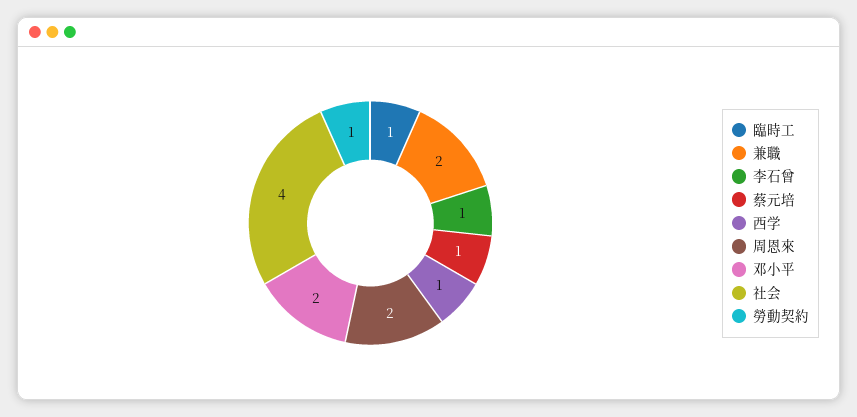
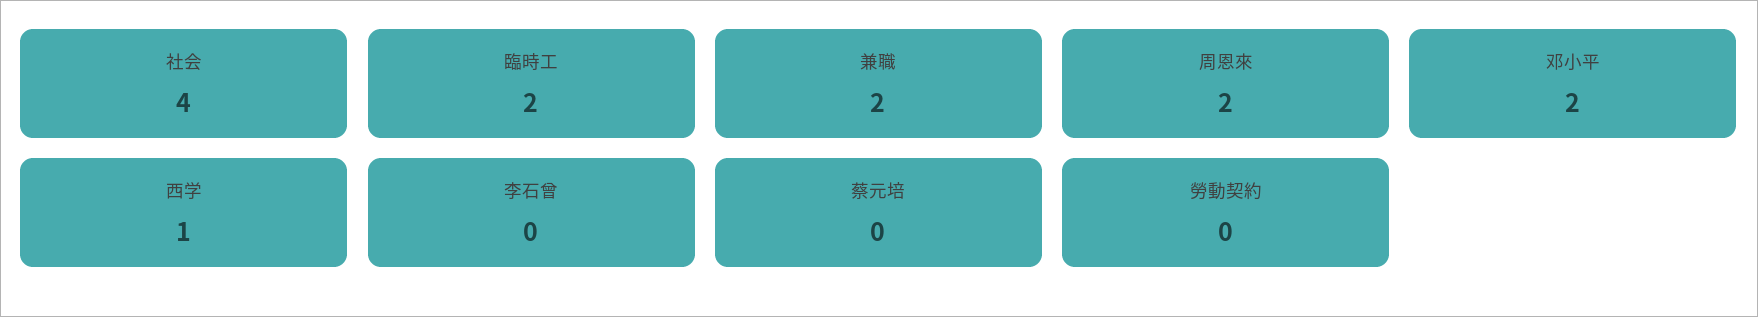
  {
-   "臨時工": 1,
+   "臨時工": 2,
    "兼職": 2,
-   "李石曾": 1,
+   "李石曾": 0,
-   "蔡元培": 1,
+   "蔡元培": 0,
    "西学": 1,
    "周恩來": 2,
    "邓小平": 2,
    "社会": 4,
-   "勞動契約": 1
+   "勞動契約": 0
  }

